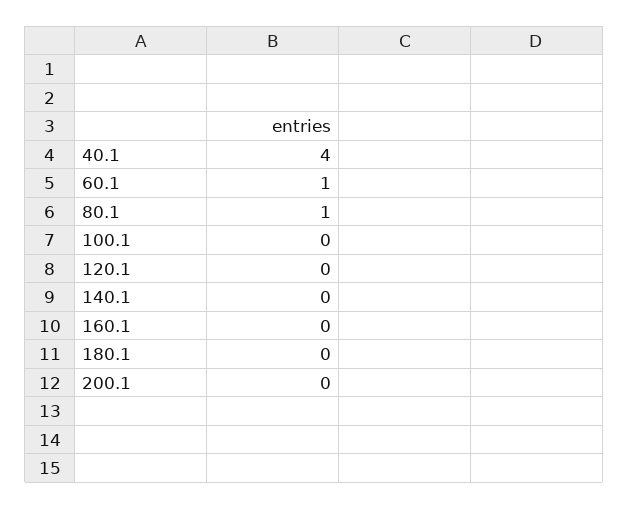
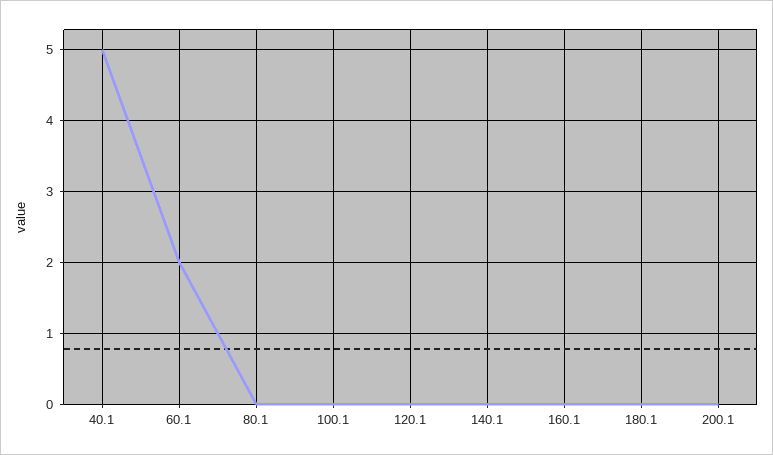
  {
-   "40.1": 4,
+   "40.1": 5,
-   "60.1": 1,
+   "60.1": 2,
-   "80.1": 1,
+   "80.1": 0,
    "100.1": 0,
    "120.1": 0,
    "140.1": 0,
    "160.1": 0,
    "180.1": 0,
    "200.1": 0
  }

